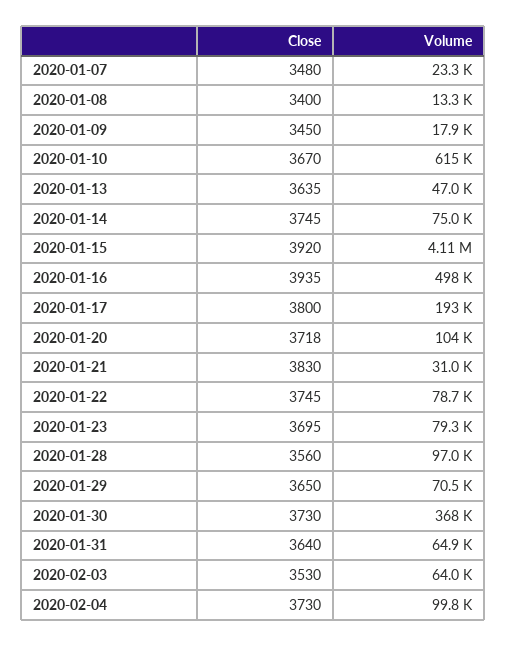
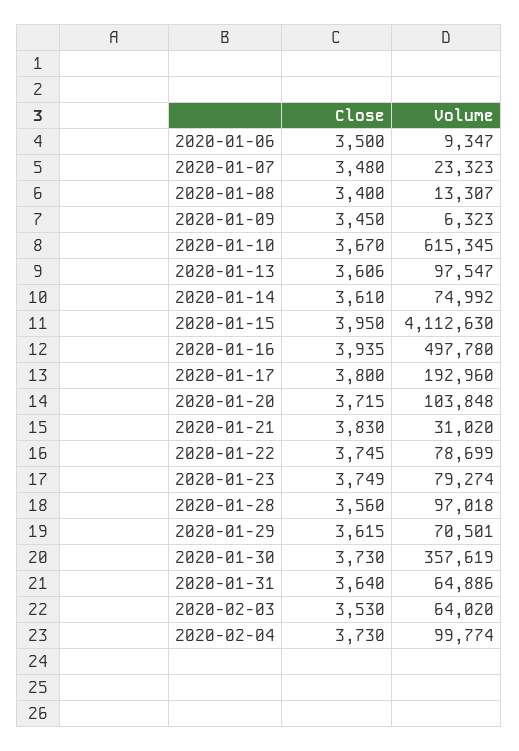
  {
    "Close": {
      "2020-01-07": 3480,
      "2020-01-08": 3400,
      "2020-01-09": 3450,
      "2020-01-10": 3670,
-     "2020-01-13": 3635,
+     "2020-01-13": 3606,
-     "2020-01-14": 3745,
+     "2020-01-14": 3610,
-     "2020-01-15": 3920,
+     "2020-01-15": 3950,
      "2020-01-16": 3935,
      "2020-01-17": 3800,
-     "2020-01-20": 3718,
+     "2020-01-20": 3715,
      "2020-01-21": 3830,
      "2020-01-22": 3745,
-     "2020-01-23": 3695,
+     "2020-01-23": 3749,
      "2020-01-28": 3560,
-     "2020-01-29": 3650,
+     "2020-01-29": 3615,
      "2020-01-30": 3730,
      "2020-01-31": 3640,
      "2020-02-03": 3530,
-     "2020-02-04": 3730
+     "2020-02-04": 3730,
+     "2020-01-06": 3500
    },
    "Volume": {
      "2020-01-07": 23323,
      "2020-01-08": 13307,
-     "2020-01-09": 17900,
+     "2020-01-09": 6323,
      "2020-01-10": 615345,
-     "2020-01-13": 47000,
+     "2020-01-13": 97547,
      "2020-01-14": 74992,
      "2020-01-15": 4112630,
      "2020-01-16": 497780,
      "2020-01-17": 192960,
      "2020-01-20": 103848,
      "2020-01-21": 31020,
      "2020-01-22": 78699,
      "2020-01-23": 79274,
      "2020-01-28": 97018,
      "2020-01-29": 70501,
-     "2020-01-30": 368000,
+     "2020-01-30": 357619,
      "2020-01-31": 64886,
      "2020-02-03": 64020,
-     "2020-02-04": 99774
+     "2020-02-04": 99774,
+     "2020-01-06": 9347
    }
  }

